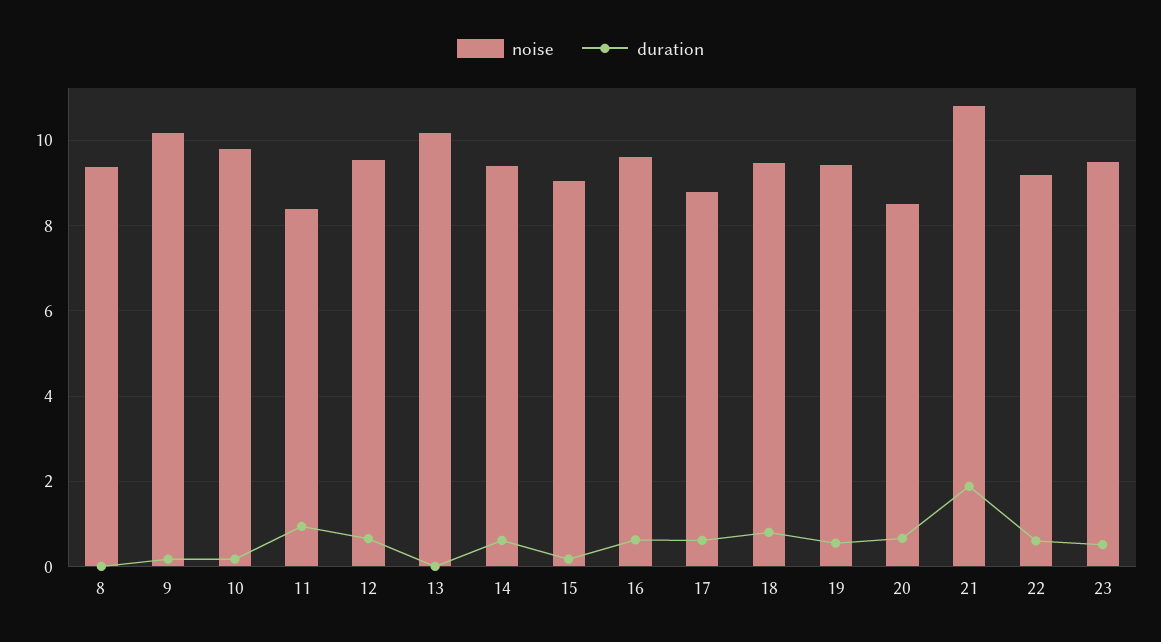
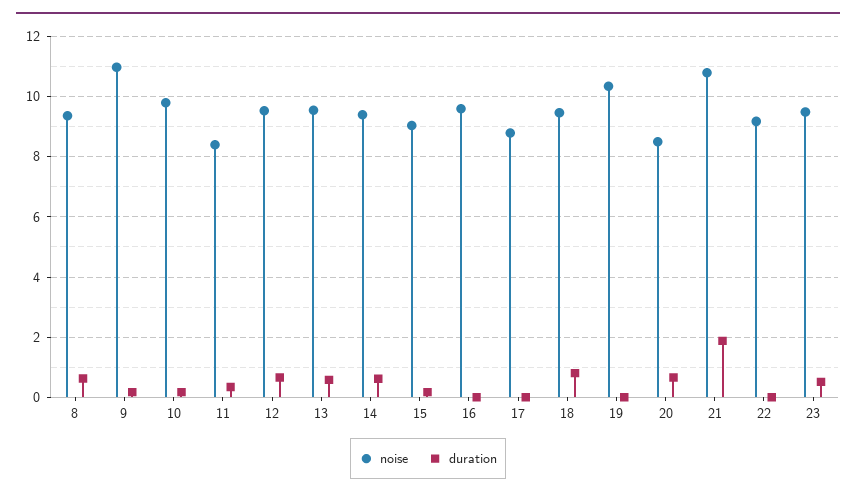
  {
    "noise": {
      "8": 9.4,
-     "9": 10.2,
+     "9": 11,
      "10": 9.8,
      "11": 8.4,
      "12": 9.6,
-     "13": 10.2,
+     "13": 9.6,
      "14": 9.4,
      "15": 9,
      "16": 9.6,
      "17": 8.8,
      "18": 9.4,
-     "19": 9.4,
+     "19": 10.4,
      "20": 8.6,
      "21": 10.8,
      "22": 9.2,
      "23": 9.4
    },
    "duration": {
-     "8": 0,
+     "8": 0.6,
      "9": 0.2,
      "10": 0.2,
-     "11": 1,
+     "11": 0.4,
      "12": 0.6,
-     "13": 0,
+     "13": 0.6,
      "14": 0.6,
      "15": 0.2,
-     "16": 0.6,
+     "16": 0,
-     "17": 0.6,
+     "17": 0,
      "18": 0.8,
-     "19": 0.6,
+     "19": 0,
      "20": 0.6,
      "21": 1.8,
-     "22": 0.6,
+     "22": 0,
      "23": 0.6
    }
  }

